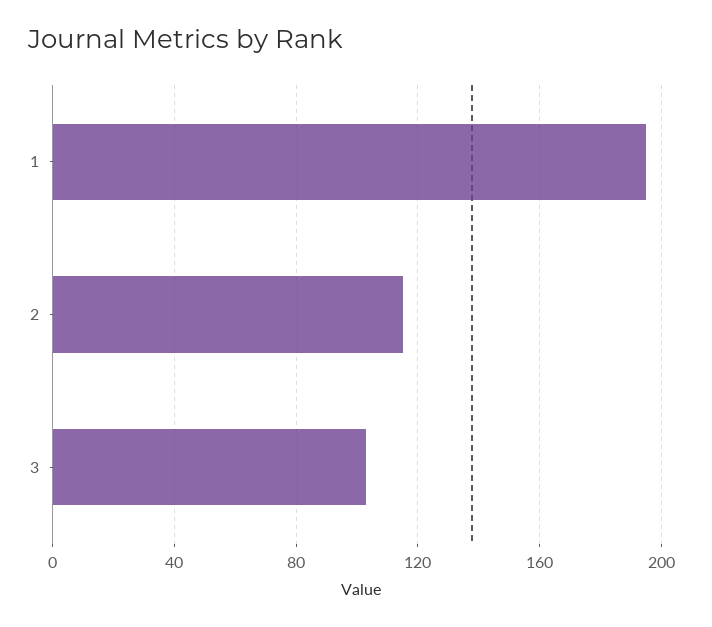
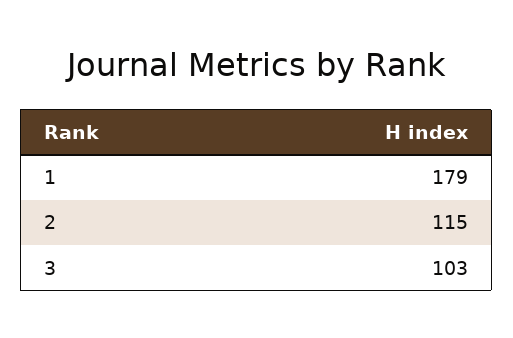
  {
-   "1": 195,
+   "1": 179,
    "2": 115,
    "3": 103
  }

